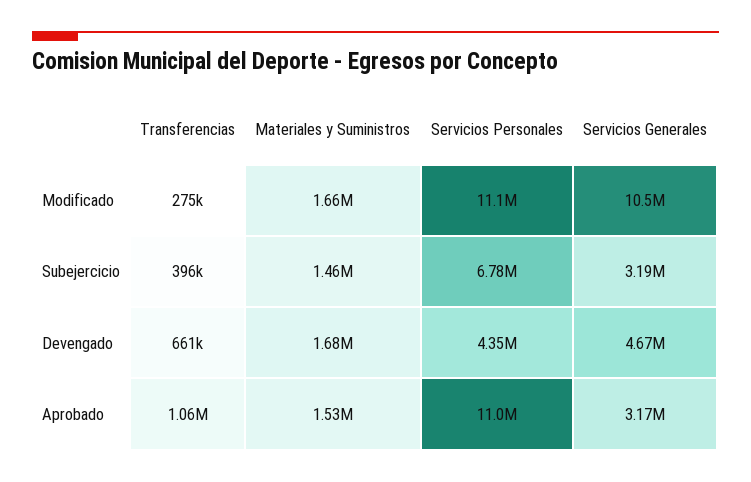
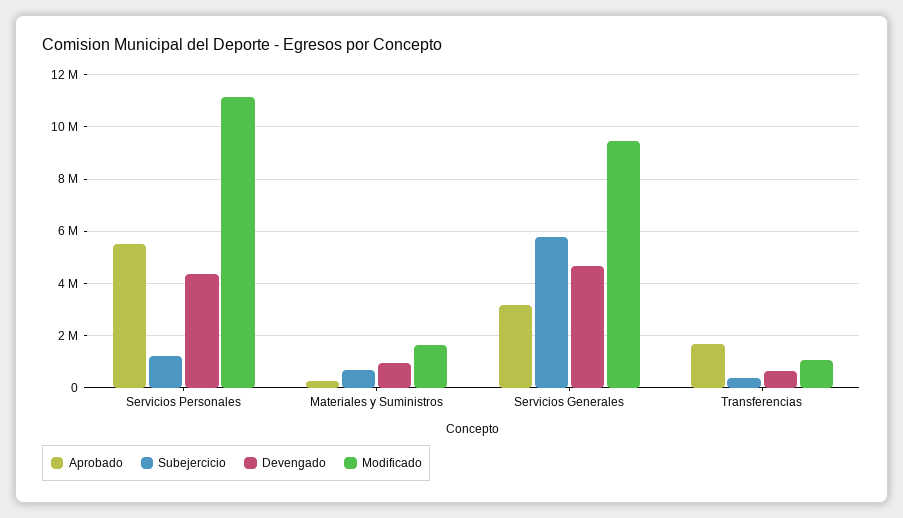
  {
    "Modificado": {
-     "Transferencias": 275000,
+     "Transferencias": 1000000,
      "Materiales y Suministros": 1660000,
      "Servicios Personales": 11100000,
-     "Servicios Generales": 10500000
+     "Servicios Generales": 9500000
    },
    "Subejercicio": {
      "Transferencias": 396000,
-     "Materiales y Suministros": 1460000,
+     "Materiales y Suministros": 750000,
-     "Servicios Personales": 6780000,
+     "Servicios Personales": 1250000,
-     "Servicios Generales": 3190000
+     "Servicios Generales": 5750000
    },
    "Devengado": {
      "Transferencias": 661000,
-     "Materiales y Suministros": 1680000,
+     "Materiales y Suministros": 1000000,
      "Servicios Personales": 4350000,
      "Servicios Generales": 4670000
    },
    "Aprobado": {
-     "Transferencias": 1060000,
+     "Transferencias": 1750000,
-     "Materiales y Suministros": 1530000,
+     "Materiales y Suministros": 250000,
-     "Servicios Personales": 11000000,
+     "Servicios Personales": 5500000,
      "Servicios Generales": 3170000
    }
  }

